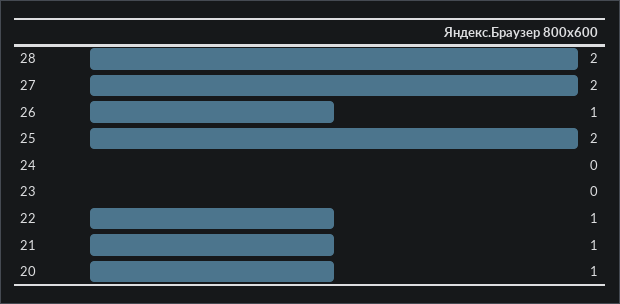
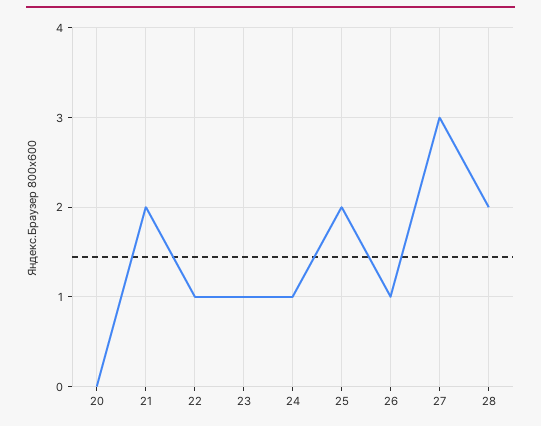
  {
    "28": 2,
-   "27": 2,
+   "27": 3,
    "26": 1,
    "25": 2,
-   "24": 0,
+   "24": 1,
-   "23": 0,
+   "23": 1,
    "22": 1,
-   "21": 1,
+   "21": 2,
-   "20": 1
+   "20": 0
  }

